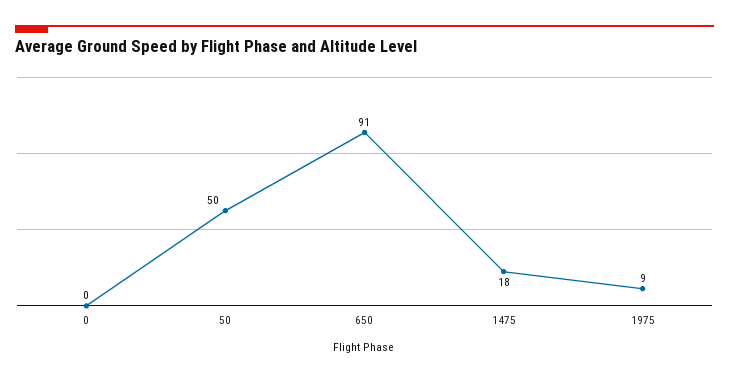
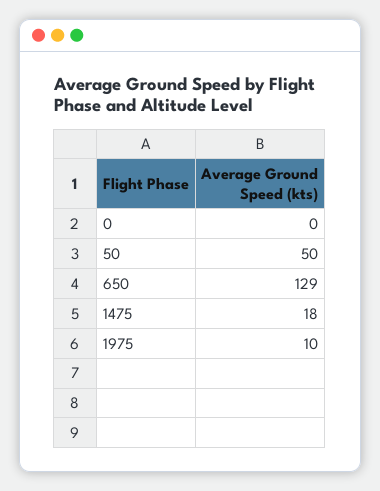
  {
    "0": 0,
    "50": 50,
-   "650": 91,
+   "650": 129,
    "1475": 18,
-   "1975": 9
+   "1975": 10
  }

